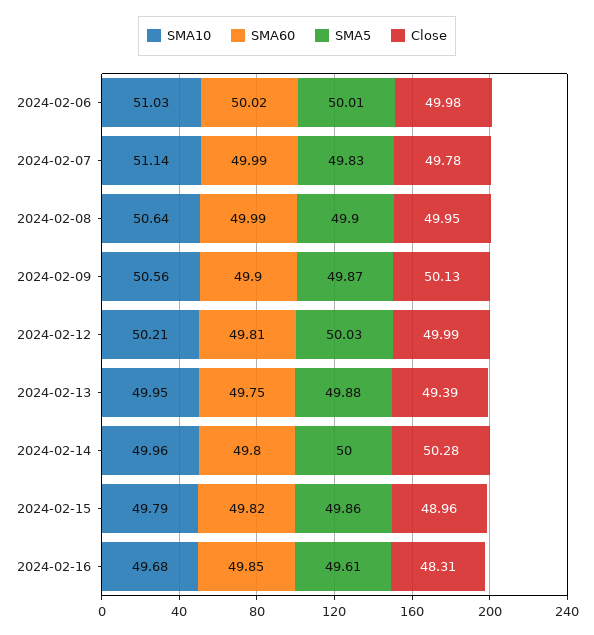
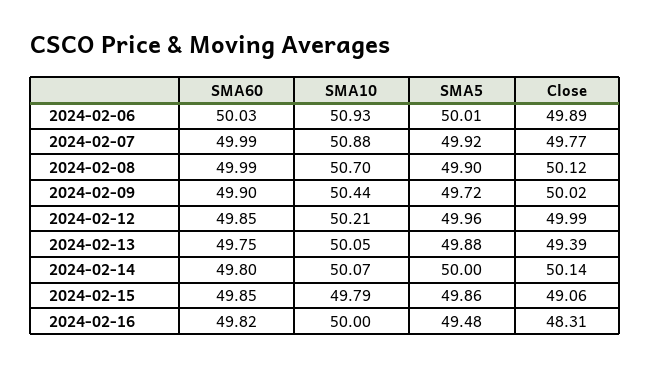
  {
    "SMA10": {
-     "2024-02-06": 51.03,
+     "2024-02-06": 50.93,
-     "2024-02-07": 51.14,
+     "2024-02-07": 50.88,
-     "2024-02-08": 50.64,
+     "2024-02-08": 50.7,
-     "2024-02-09": 50.56,
+     "2024-02-09": 50.44,
      "2024-02-12": 50.21,
-     "2024-02-13": 49.95,
+     "2024-02-13": 50.05,
-     "2024-02-14": 49.96,
+     "2024-02-14": 50.07,
      "2024-02-15": 49.79,
-     "2024-02-16": 49.68
+     "2024-02-16": 50
    },
    "SMA60": {
-     "2024-02-06": 50.02,
+     "2024-02-06": 50.03,
      "2024-02-07": 49.99,
      "2024-02-08": 49.99,
      "2024-02-09": 49.9,
-     "2024-02-12": 49.81,
+     "2024-02-12": 49.85,
      "2024-02-13": 49.75,
      "2024-02-14": 49.8,
-     "2024-02-15": 49.82,
+     "2024-02-15": 49.85,
-     "2024-02-16": 49.85
+     "2024-02-16": 49.82
    },
    "SMA5": {
      "2024-02-06": 50.01,
-     "2024-02-07": 49.83,
+     "2024-02-07": 49.92,
      "2024-02-08": 49.9,
-     "2024-02-09": 49.87,
+     "2024-02-09": 49.72,
-     "2024-02-12": 50.03,
+     "2024-02-12": 49.96,
      "2024-02-13": 49.88,
      "2024-02-14": 50,
      "2024-02-15": 49.86,
-     "2024-02-16": 49.61
+     "2024-02-16": 49.48
    },
    "Close": {
-     "2024-02-06": 49.98,
+     "2024-02-06": 49.89,
-     "2024-02-07": 49.78,
+     "2024-02-07": 49.77,
-     "2024-02-08": 49.95,
+     "2024-02-08": 50.12,
-     "2024-02-09": 50.13,
+     "2024-02-09": 50.02,
      "2024-02-12": 49.99,
      "2024-02-13": 49.39,
-     "2024-02-14": 50.28,
+     "2024-02-14": 50.14,
-     "2024-02-15": 48.96,
+     "2024-02-15": 49.06,
      "2024-02-16": 48.31
    }
  }

